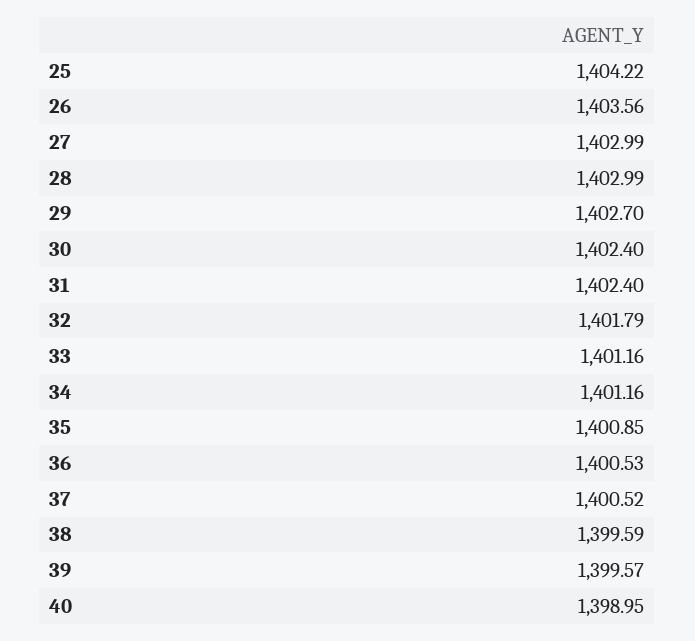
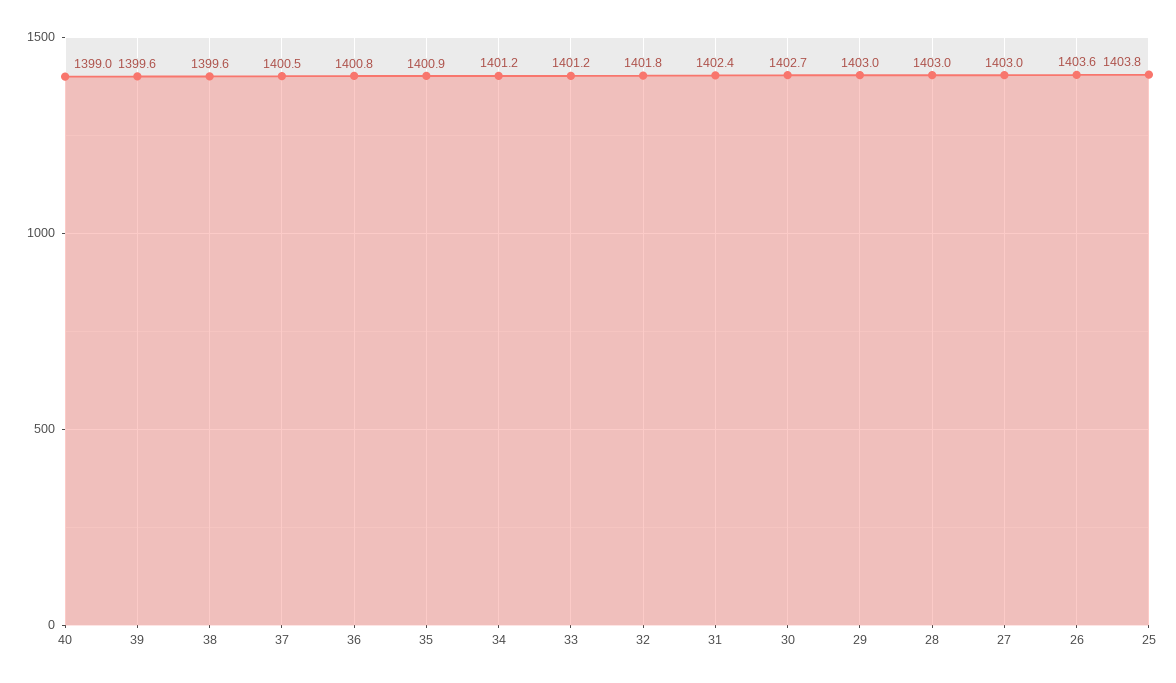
  {
-   "25": 1404.22,
+   "25": 1403.8,
    "26": 1403.56,
    "27": 1402.99,
    "28": 1402.99,
-   "29": 1402.7,
+   "29": 1403,
-   "30": 1402.4,
+   "30": 1402.7,
    "31": 1402.4,
    "32": 1401.79,
    "33": 1401.16,
    "34": 1401.16,
    "35": 1400.85,
-   "36": 1400.53,
+   "36": 1400.8,
    "37": 1400.52,
    "38": 1399.59,
    "39": 1399.57,
    "40": 1398.95
  }

